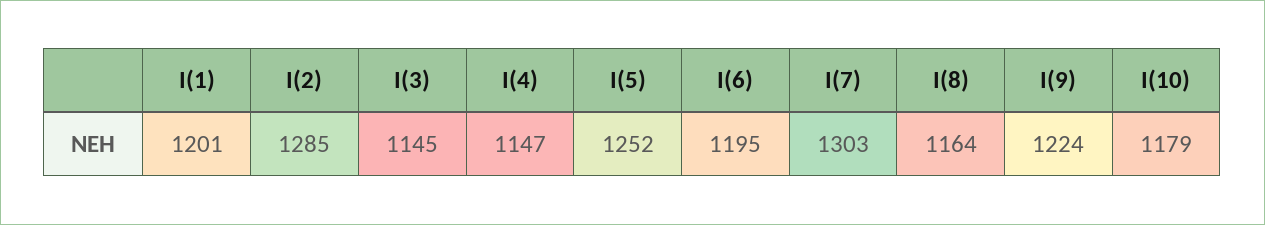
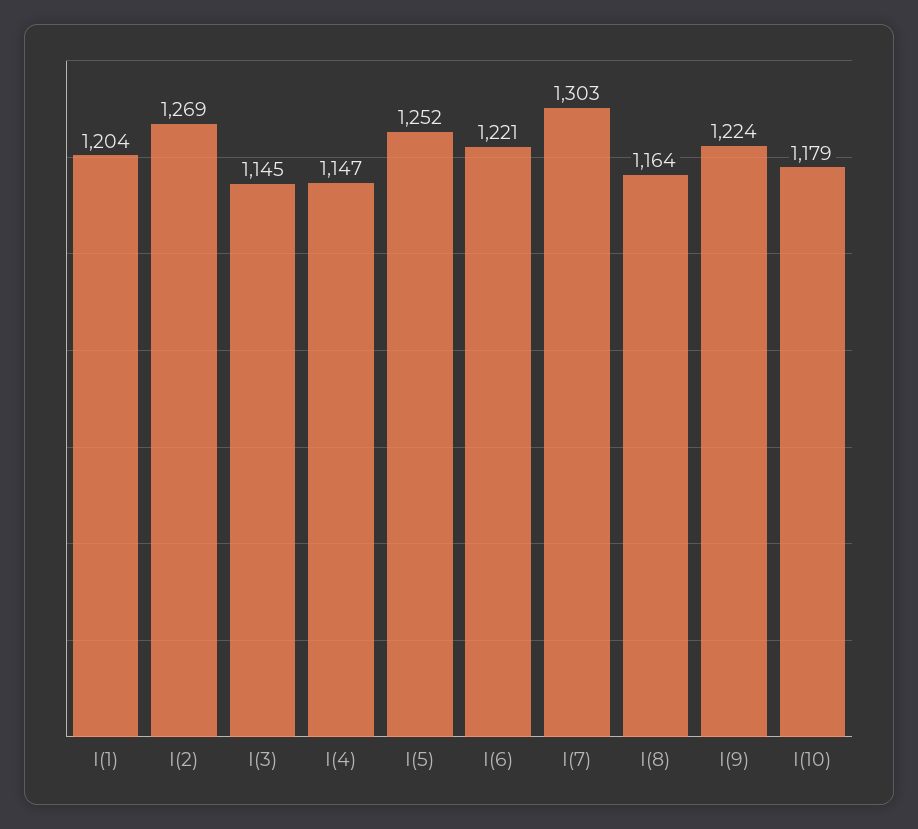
  {
-   "I(1)": 1201,
+   "I(1)": 1204,
-   "I(2)": 1285,
+   "I(2)": 1269,
    "I(3)": 1145,
    "I(4)": 1147,
    "I(5)": 1252,
-   "I(6)": 1195,
+   "I(6)": 1221,
    "I(7)": 1303,
    "I(8)": 1164,
    "I(9)": 1224,
    "I(10)": 1179
  }

